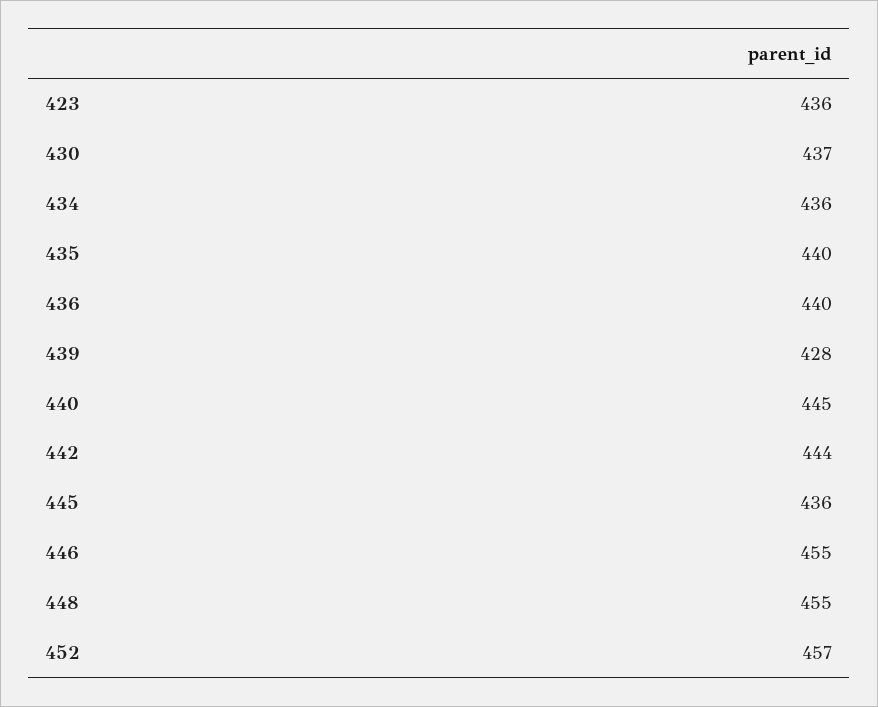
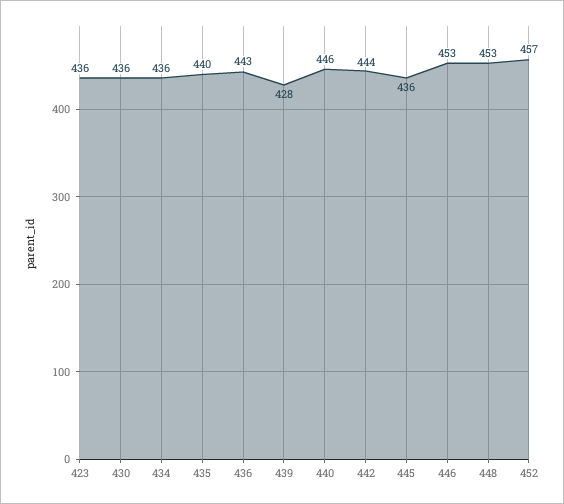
  {
    "423": 436,
-   "430": 437,
+   "430": 436,
    "434": 436,
    "435": 440,
-   "436": 440,
+   "436": 443,
    "439": 428,
-   "440": 445,
+   "440": 446,
    "442": 444,
    "445": 436,
-   "446": 455,
+   "446": 453,
-   "448": 455,
+   "448": 453,
    "452": 457
  }

